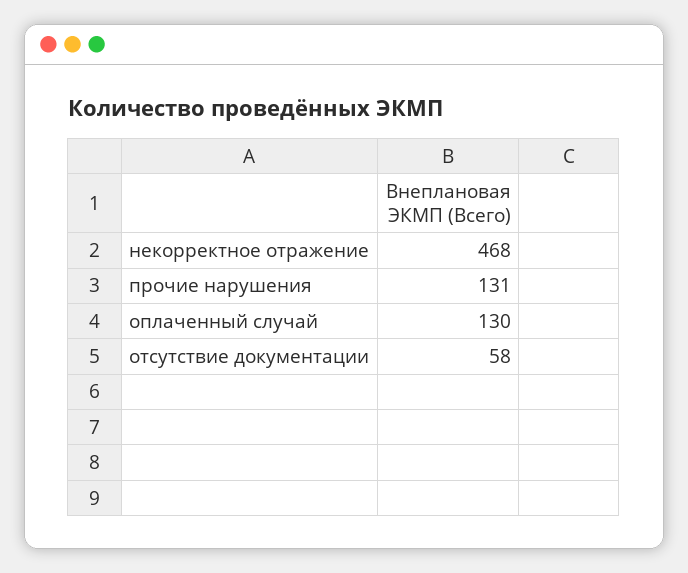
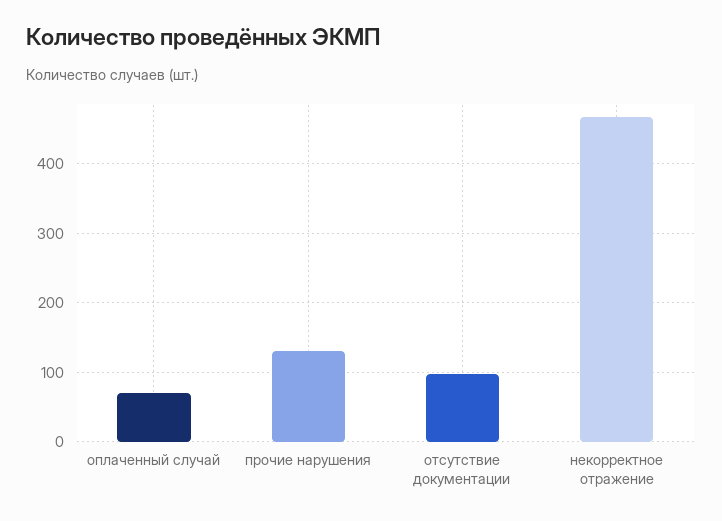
  {
    "некорректное отражение": 468,
    "прочие нарушения": 131,
-   "оплаченный случай": 130,
+   "оплаченный случай": 70,
-   "отсутствие документации": 58
+   "отсутствие документации": 100
  }

